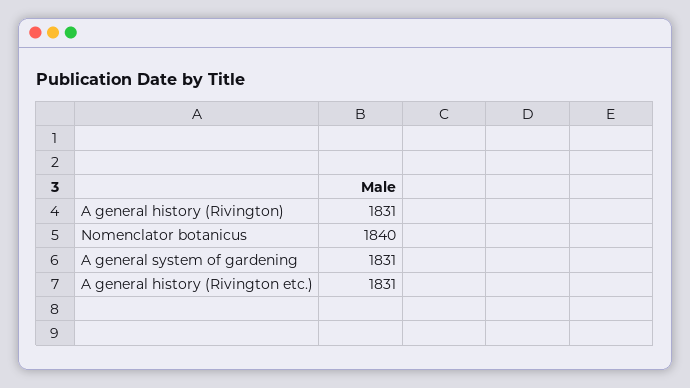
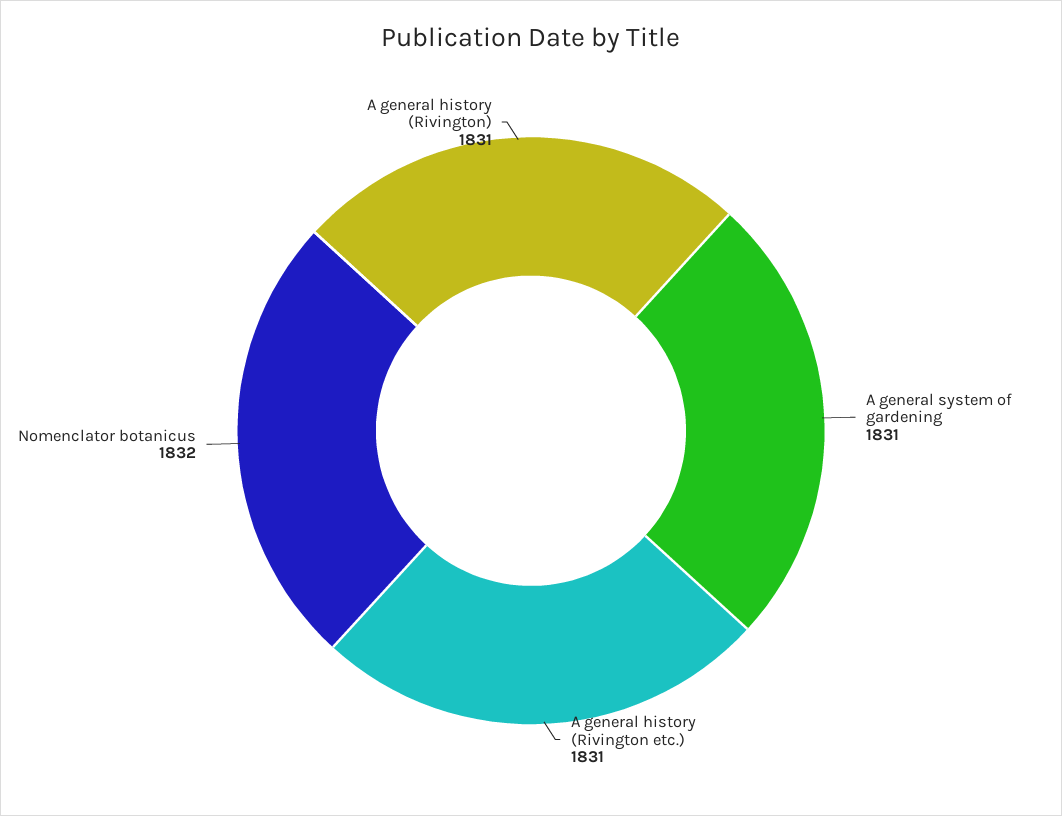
  {
    "A general history (Rivington)": 1831,
-   "Nomenclator botanicus": 1840,
+   "Nomenclator botanicus": 1832,
    "A general system of gardening": 1831,
    "A general history (Rivington etc.)": 1831
  }

